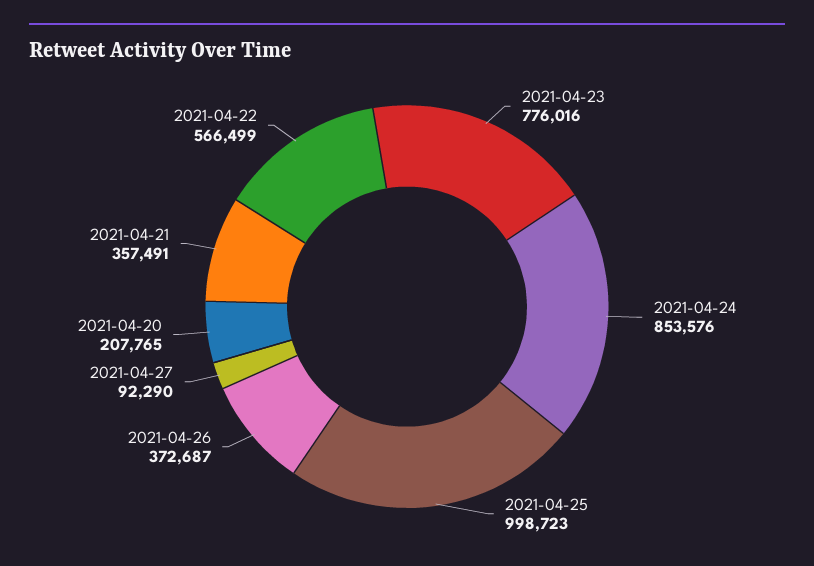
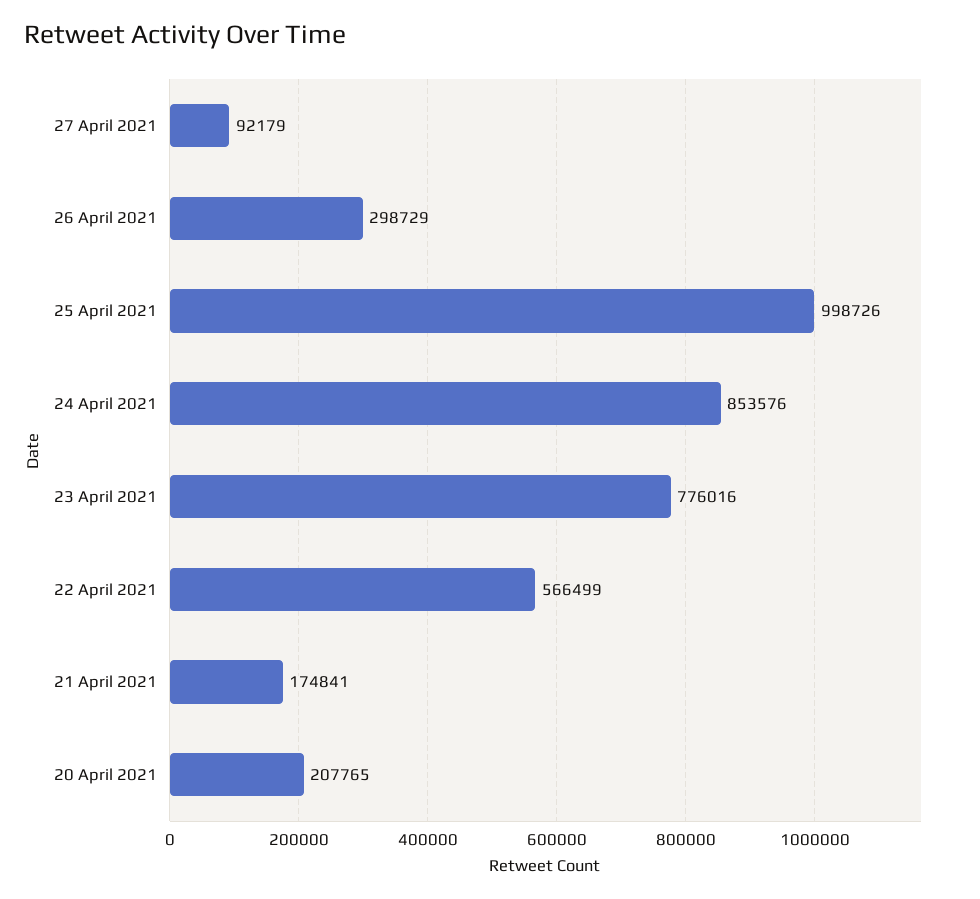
  {
    "2021-04-23": 776016,
    "2021-04-24": 853576,
-   "2021-04-25": 998723,
+   "2021-04-25": 998726,
-   "2021-04-26": 372687,
+   "2021-04-26": 298729,
-   "2021-04-27": 92290,
+   "2021-04-27": 92179,
    "2021-04-20": 207765,
-   "2021-04-21": 357491,
+   "2021-04-21": 174841,
    "2021-04-22": 566499
  }

